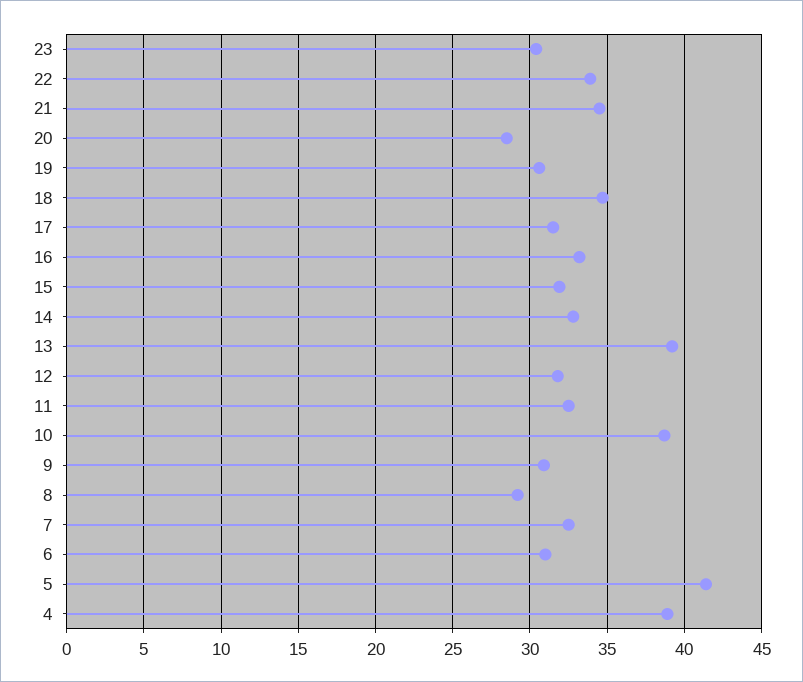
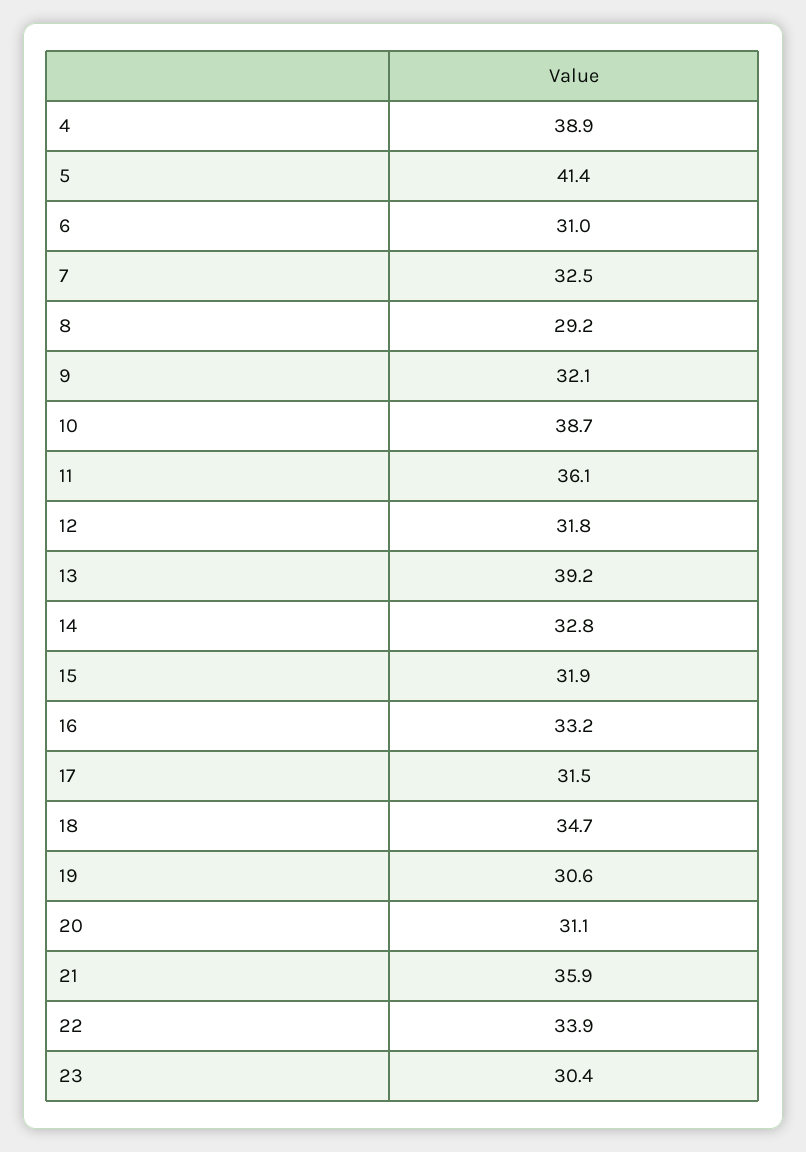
  {
    "23": 30.4,
    "22": 33.9,
-   "21": 34.5,
+   "21": 35.9,
-   "20": 28.5,
+   "20": 31.1,
    "19": 30.6,
    "18": 34.7,
    "17": 31.5,
    "16": 33.2,
    "15": 31.9,
    "14": 32.8,
    "13": 39.2,
    "12": 31.8,
-   "11": 32.5,
+   "11": 36.1,
    "10": 38.7,
-   "9": 31,
+   "9": 32.1,
    "8": 29.2,
    "7": 32.5,
    "6": 31,
    "5": 41.4,
    "4": 38.9
  }

